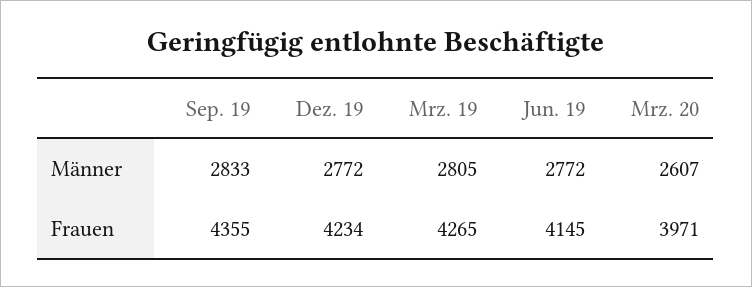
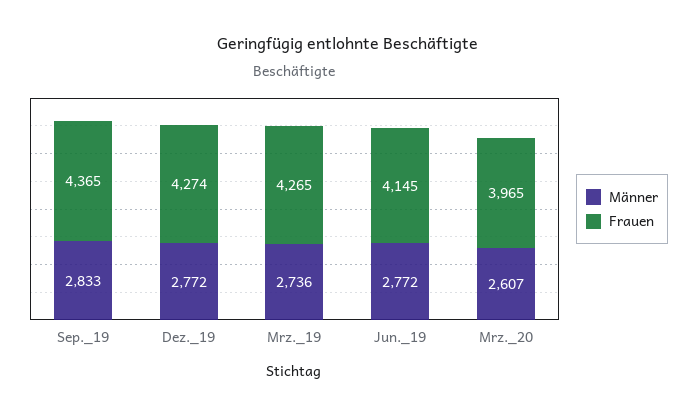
  {
    "Männer": {
      "Sep. 19": 2833,
      "Dez. 19": 2772,
-     "Mrz. 19": 2805,
+     "Mrz. 19": 2736,
      "Jun. 19": 2772,
      "Mrz. 20": 2607
    },
    "Frauen": {
-     "Sep. 19": 4355,
+     "Sep. 19": 4365,
-     "Dez. 19": 4234,
+     "Dez. 19": 4274,
      "Mrz. 19": 4265,
      "Jun. 19": 4145,
-     "Mrz. 20": 3971
+     "Mrz. 20": 3965
    }
  }

